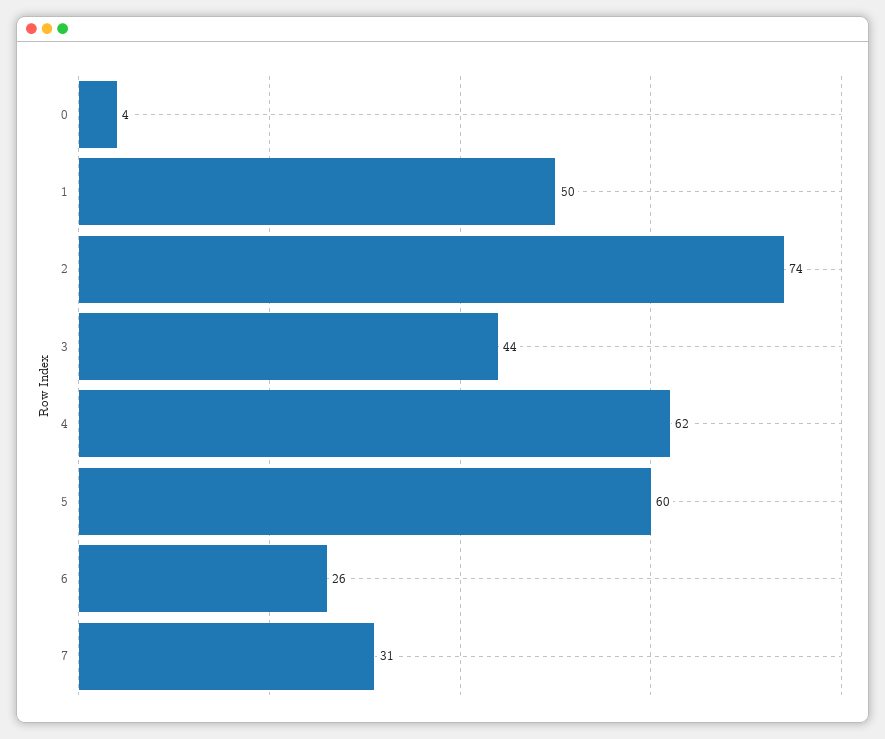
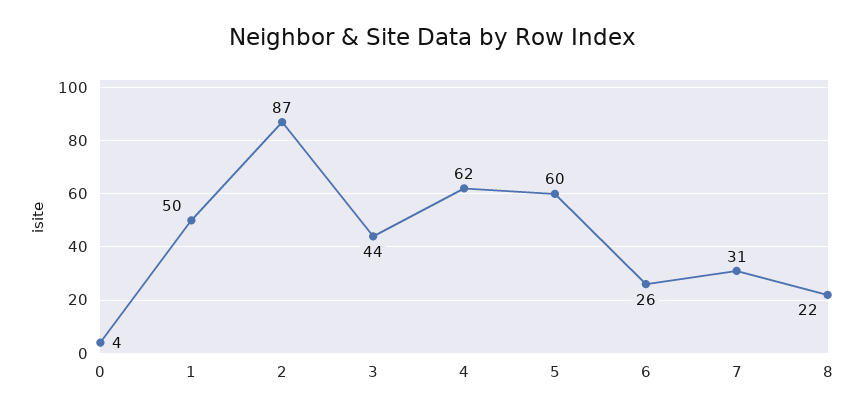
  {
    "0": 4,
    "1": 50,
-   "2": 74,
+   "2": 87,
    "3": 44,
    "4": 62,
    "5": 60,
    "6": 26,
-   "7": 31
+   "7": 31,
+   "8": 22
  }

